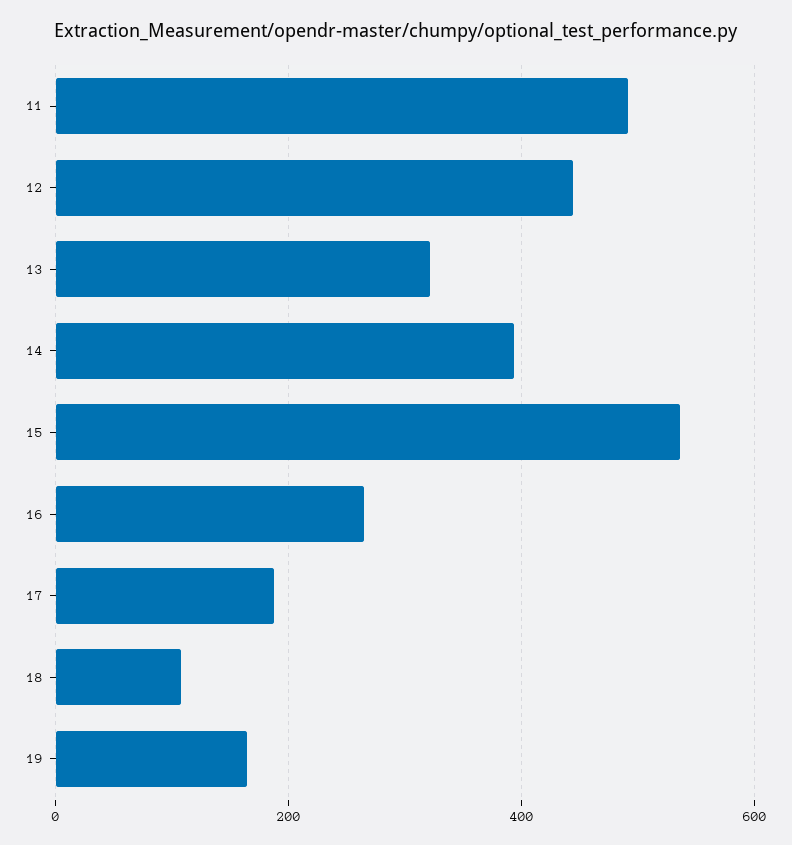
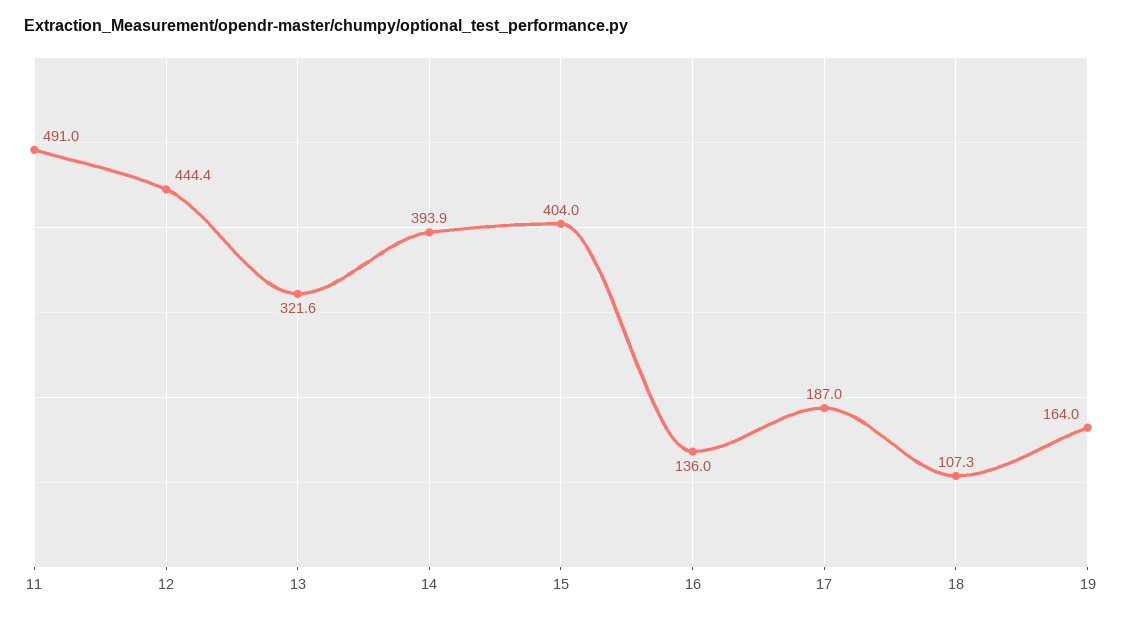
  {
    "11": 491,
    "12": 444.4,
    "13": 321.6,
    "14": 393.9,
-   "15": 540,
+   "15": 404,
-   "16": 260,
+   "16": 136,
    "17": 187,
    "18": 107.3,
    "19": 164
  }

